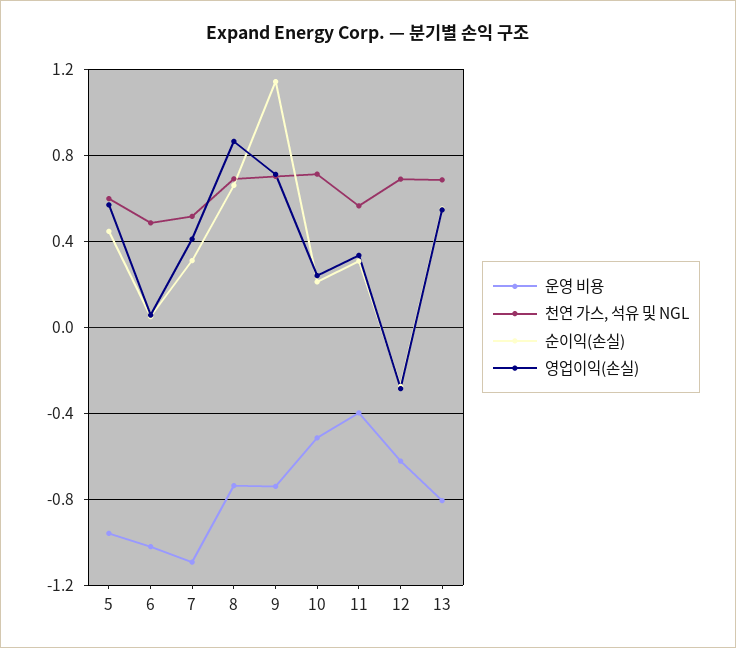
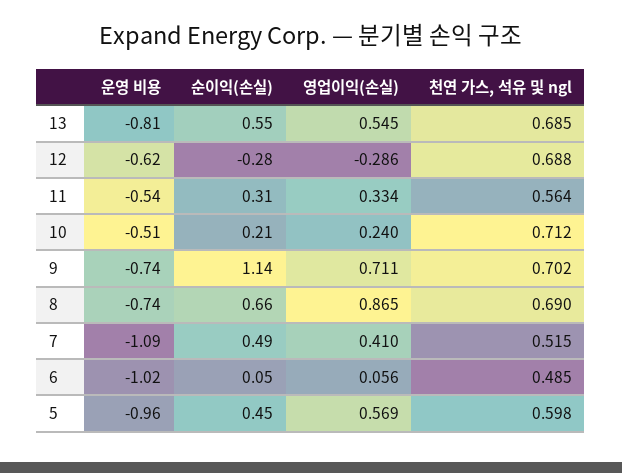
  {
    "운영 비용": {
      "5": -0.96,
      "6": -1.02,
      "7": -1.09,
      "8": -0.74,
      "9": -0.74,
      "10": -0.51,
-     "11": -0.4,
+     "11": -0.54,
      "12": -0.62,
      "13": -0.81
    },
    "천연 가스, 석유 및 NGL": {
      "5": 0.598,
      "6": 0.485,
      "7": 0.515,
      "8": 0.69,
      "9": 0.702,
      "10": 0.712,
      "11": 0.564,
      "12": 0.688,
      "13": 0.685
    },
    "순이익(손실)": {
      "5": 0.45,
      "6": 0.05,
-     "7": 0.3,
+     "7": 0.49,
      "8": 0.66,
      "9": 1.14,
      "10": 0.21,
      "11": 0.31,
      "12": -0.28,
      "13": 0.55
    },
    "영업이익(손실)": {
      "5": 0.569,
      "6": 0.056,
      "7": 0.41,
      "8": 0.865,
      "9": 0.711,
      "10": 0.24,
      "11": 0.334,
      "12": -0.286,
      "13": 0.545
    }
  }

